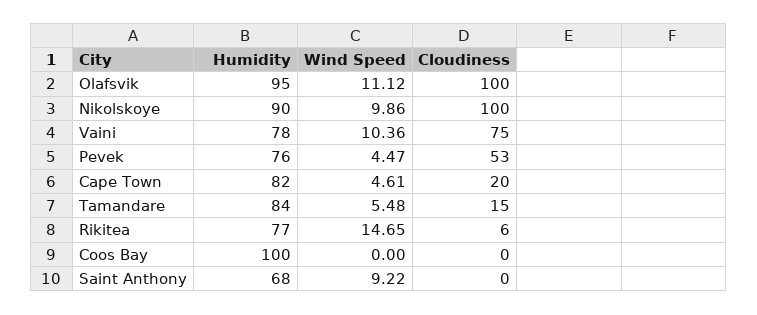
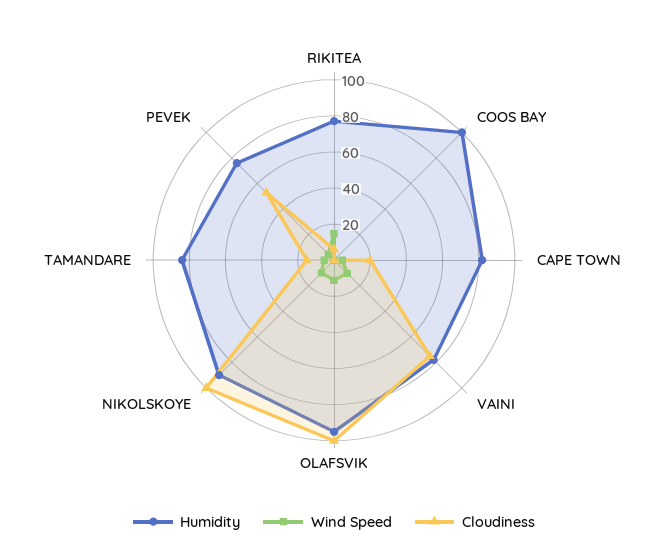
  {
    "Humidity": {
      "Olafsvik": 95,
      "Nikolskoye": 90,
      "Vaini": 78,
      "Pevek": 76,
      "Cape Town": 82,
      "Tamandare": 84,
      "Rikitea": 77,
-     "Coos Bay": 100,
+     "Coos Bay": 100
-     "Saint Anthony": 68
    },
    "Wind Speed": {
      "Olafsvik": 11.12,
      "Nikolskoye": 9.86,
      "Vaini": 10.36,
      "Pevek": 4.47,
      "Cape Town": 4.61,
      "Tamandare": 5.48,
      "Rikitea": 14.65,
-     "Coos Bay": 0,
+     "Coos Bay": 0
-     "Saint Anthony": 9.22
    },
    "Cloudiness": {
      "Olafsvik": 100,
      "Nikolskoye": 100,
      "Vaini": 75,
      "Pevek": 53,
      "Cape Town": 20,
      "Tamandare": 15,
      "Rikitea": 6,
-     "Coos Bay": 0,
+     "Coos Bay": 0
-     "Saint Anthony": 0
    }
  }

